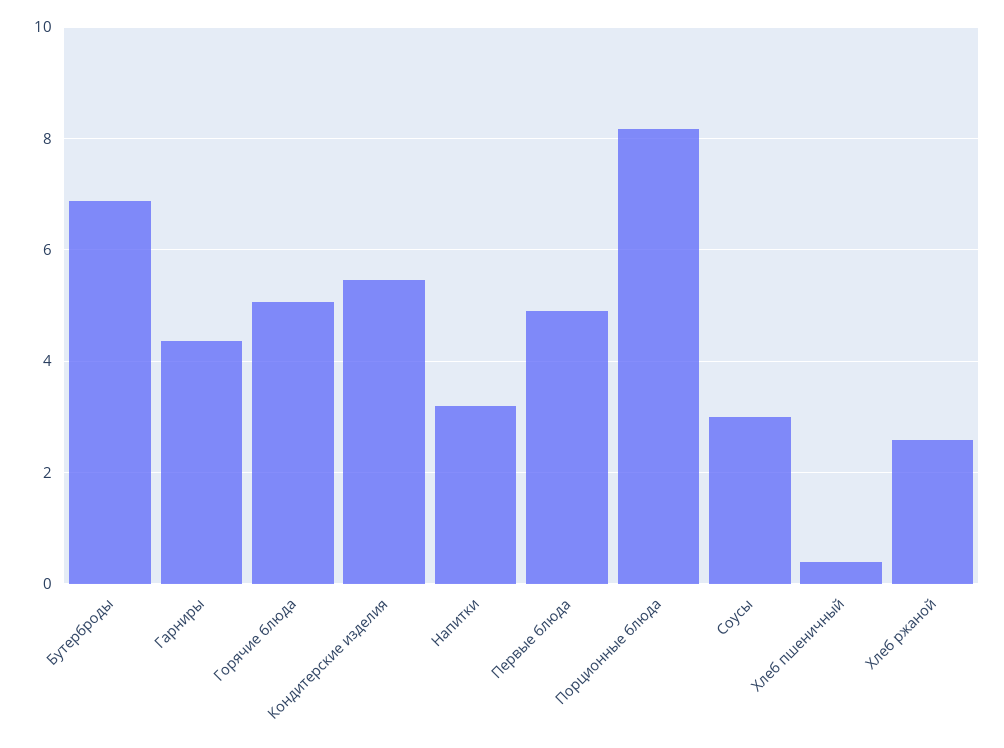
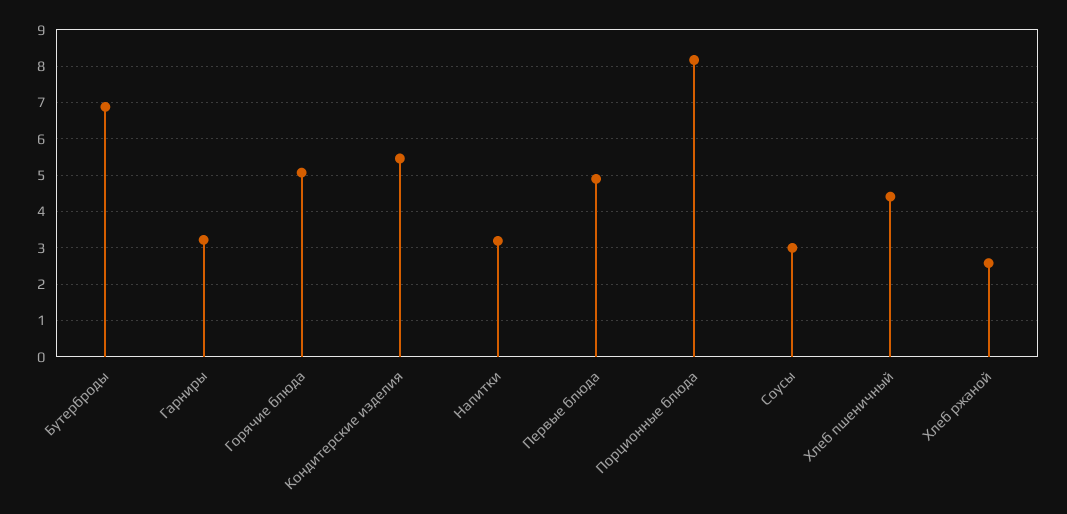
  {
    "Бутерброды": 6.8,
-   "Гарниры": 4.4,
+   "Гарниры": 3.2,
    "Горячие блюда": 5,
    "Кондитерские изделия": 5.4,
    "Напитки": 3.2,
    "Первые блюда": 5,
    "Порционные блюда": 8.2,
    "Соусы": 3,
-   "Хлеб пшеничный": 0.4,
+   "Хлеб пшеничный": 4.4,
    "Хлеб ржаной": 2.6
  }

